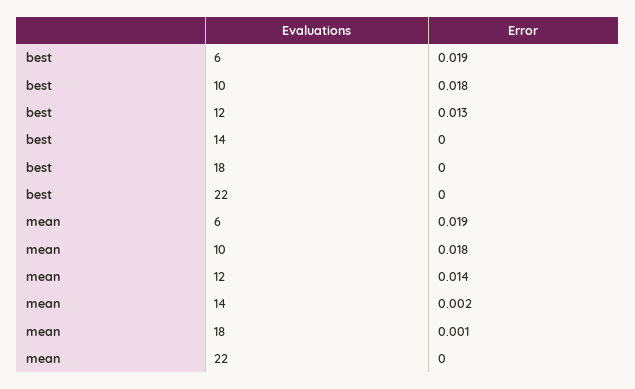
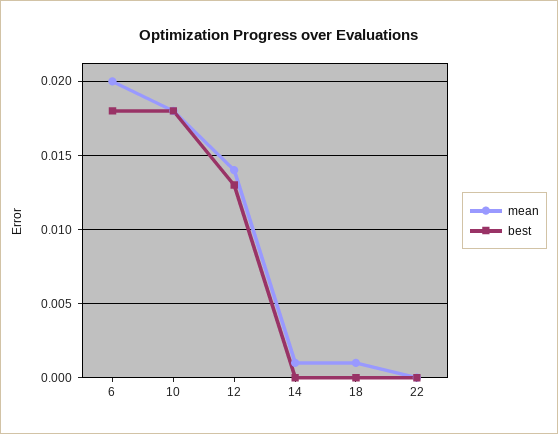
  {
    "best": {
-     "6": 0.019,
+     "6": 0.018,
      "10": 0.018,
      "12": 0.013,
      "14": 0,
      "18": 0,
      "22": 0
    },
    "mean": {
-     "6": 0.019,
+     "6": 0.02,
      "10": 0.018,
      "12": 0.014,
-     "14": 0.002,
+     "14": 0.001,
      "18": 0.001,
      "22": 0
    }
  }

